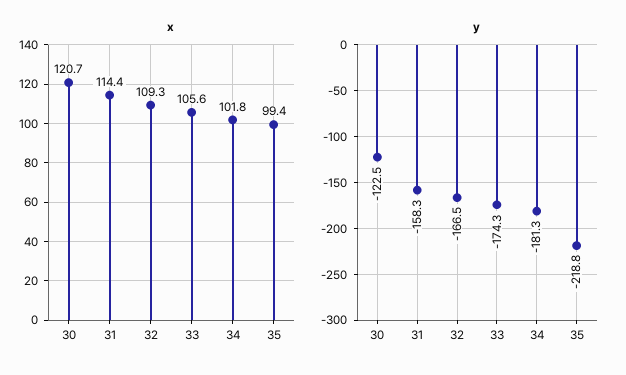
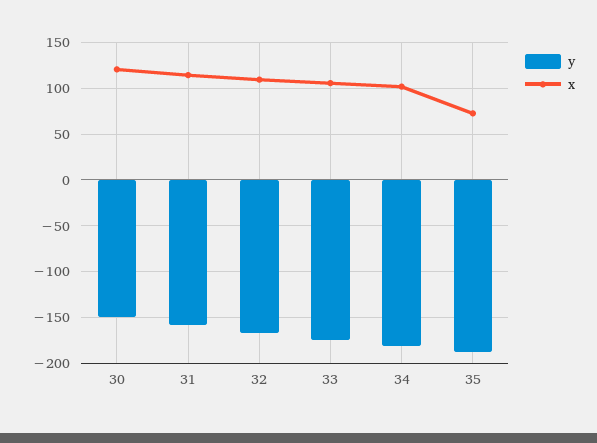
  {
    "x": {
      "30": 120.7,
      "31": 114.4,
      "32": 109.3,
      "33": 105.6,
      "34": 101.8,
-     "35": 99.4
+     "35": 70
    },
    "y": {
-     "30": -122.5,
+     "30": -150,
      "31": -158.3,
      "32": -166.5,
      "33": -174.3,
      "34": -181.3,
-     "35": -218.8
+     "35": -190
    }
  }

